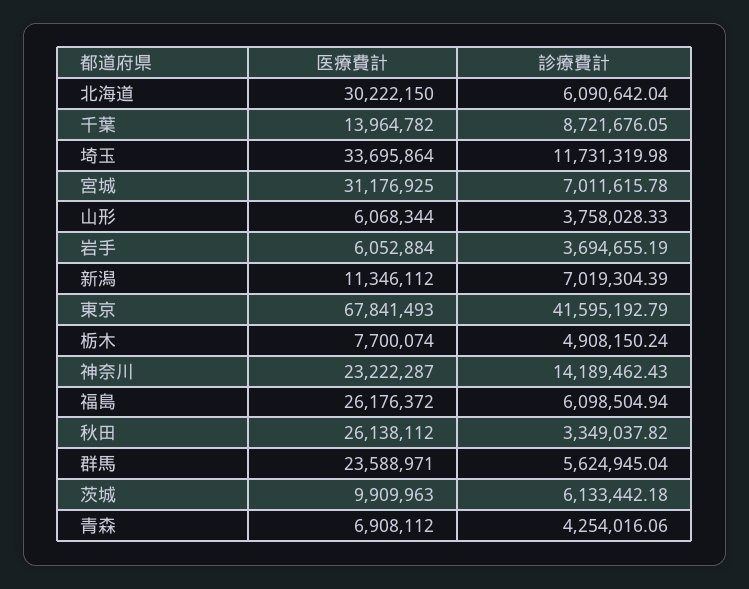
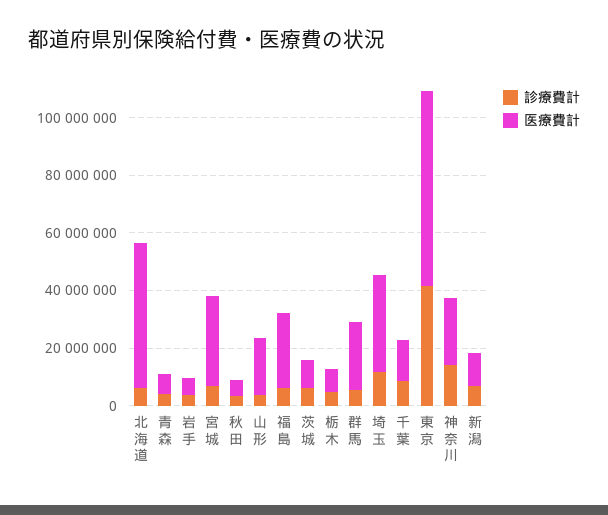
  {
    "医療費計": {
-     "北海道": 30222150,
+     "北海道": 50000000,
      "千葉": 13964782,
      "埼玉": 33695864,
      "宮城": 31176925,
-     "山形": 6068344,
+     "山形": 20000000,
      "岩手": 6052884,
      "新潟": 11346112,
      "東京": 67841493,
      "栃木": 7700074,
      "神奈川": 23222287,
      "福島": 26176372,
-     "秋田": 26138112,
+     "秋田": 5000000,
      "群馬": 23588971,
      "茨城": 9909963,
      "青森": 6908112
    },
    "診療費計": {
      "北海道": 6090642.04,
      "千葉": 8721676.05,
      "埼玉": 11731319.98,
      "宮城": 7011615.78,
      "山形": 3758028.33,
      "岩手": 3694655.19,
      "新潟": 7019304.39,
      "東京": 41595192.79,
      "栃木": 4908150.24,
      "神奈川": 14189462.43,
      "福島": 6098504.94,
      "秋田": 3349037.82,
      "群馬": 5624945.04,
      "茨城": 6133442.18,
      "青森": 4254016.06
    }
  }

